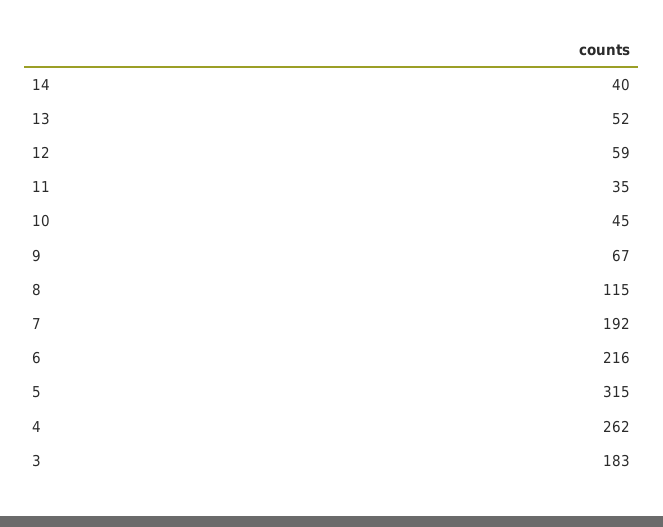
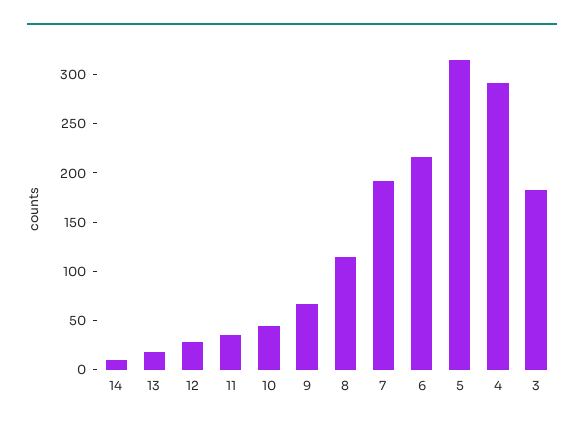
  {
-   "14": 40,
+   "14": 10,
-   "13": 52,
+   "13": 20,
-   "12": 59,
+   "12": 30,
    "11": 35,
    "10": 45,
    "9": 67,
    "8": 115,
    "7": 192,
    "6": 216,
    "5": 315,
-   "4": 262,
+   "4": 290,
    "3": 183
  }

